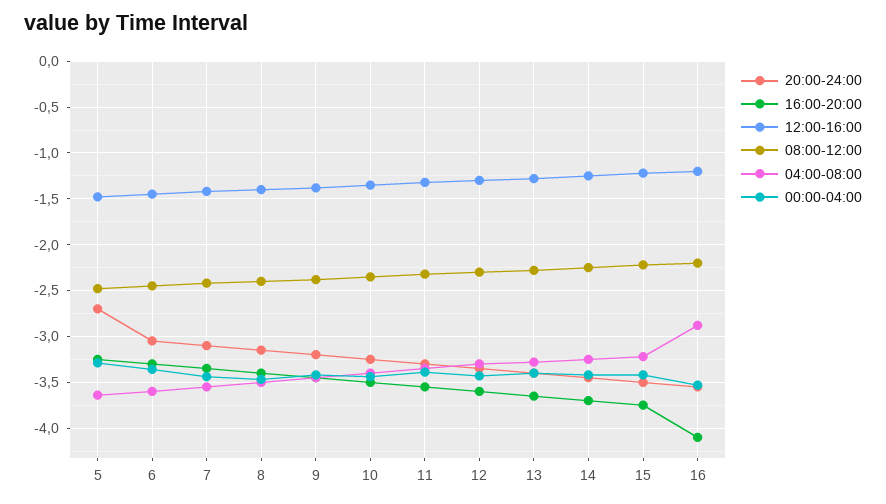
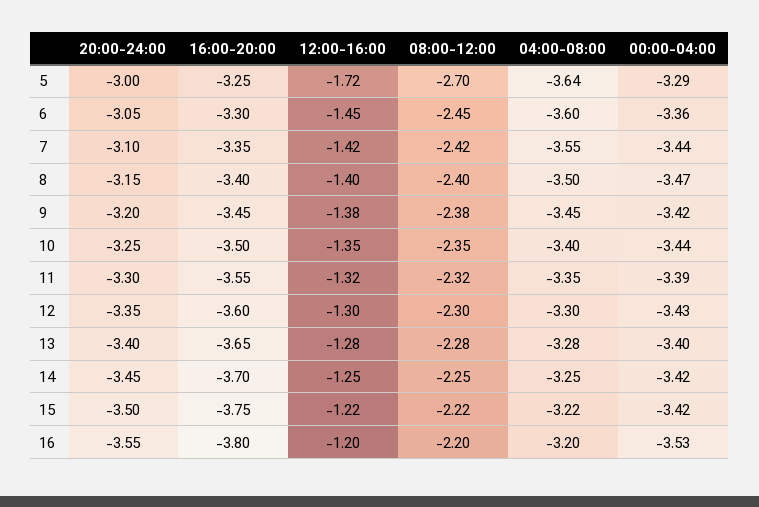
  {
    "20:00-24:00": {
-     "5": -2.7,
+     "5": -3,
      "6": -3.05,
      "7": -3.1,
      "8": -3.15,
      "9": -3.2,
      "10": -3.25,
      "11": -3.3,
      "12": -3.35,
      "13": -3.4,
      "14": -3.45,
      "15": -3.5,
      "16": -3.55
    },
    "16:00-20:00": {
      "5": -3.25,
      "6": -3.3,
      "7": -3.35,
      "8": -3.4,
      "9": -3.45,
      "10": -3.5,
      "11": -3.55,
      "12": -3.6,
      "13": -3.65,
      "14": -3.7,
      "15": -3.75,
-     "16": -4.1
+     "16": -3.8
    },
    "12:00-16:00": {
-     "5": -1.5,
+     "5": -1.72,
      "6": -1.45,
      "7": -1.42,
      "8": -1.4,
      "9": -1.38,
      "10": -1.35,
      "11": -1.32,
      "12": -1.3,
      "13": -1.28,
      "14": -1.25,
      "15": -1.22,
      "16": -1.2
    },
    "08:00-12:00": {
-     "5": -2.5,
+     "5": -2.7,
      "6": -2.45,
      "7": -2.42,
      "8": -2.4,
      "9": -2.38,
      "10": -2.35,
      "11": -2.32,
      "12": -2.3,
      "13": -2.28,
      "14": -2.25,
      "15": -2.22,
      "16": -2.2
    },
    "04:00-08:00": {
      "5": -3.64,
      "6": -3.6,
      "7": -3.55,
      "8": -3.5,
      "9": -3.45,
      "10": -3.4,
      "11": -3.35,
      "12": -3.3,
      "13": -3.28,
      "14": -3.25,
      "15": -3.22,
-     "16": -2.9
+     "16": -3.2
    },
    "00:00-04:00": {
      "5": -3.29,
      "6": -3.36,
      "7": -3.44,
      "8": -3.47,
      "9": -3.42,
      "10": -3.44,
      "11": -3.39,
      "12": -3.43,
      "13": -3.4,
      "14": -3.42,
      "15": -3.42,
      "16": -3.53
    }
  }

